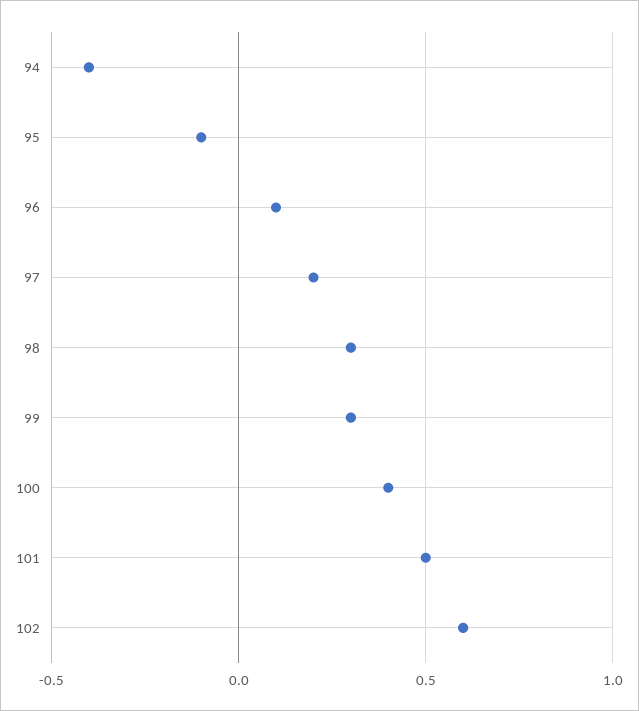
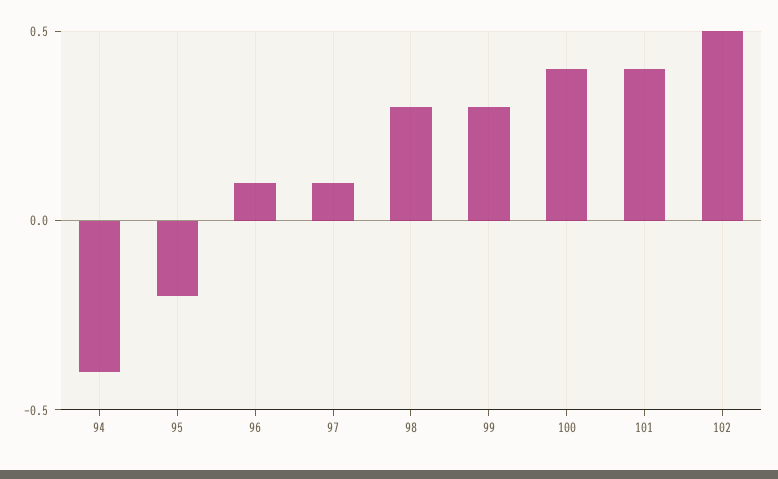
  {
    "94": -0.4,
-   "95": -0.1,
+   "95": -0.2,
    "96": 0.1,
-   "97": 0.2,
+   "97": 0.1,
    "98": 0.3,
    "99": 0.3,
    "100": 0.4,
-   "101": 0.5,
+   "101": 0.4,
-   "102": 0.6
+   "102": 0.5
  }

